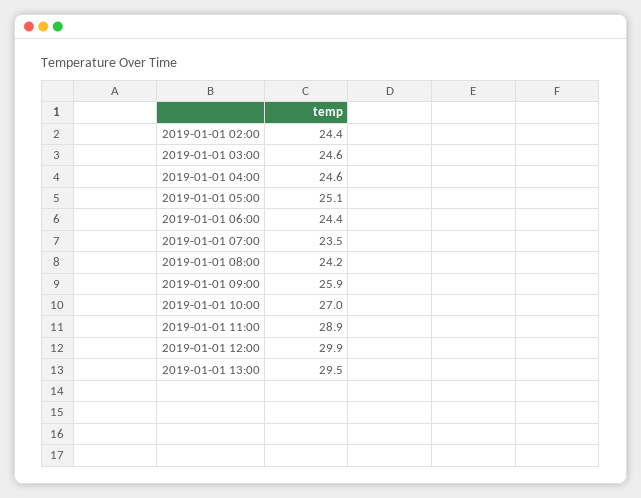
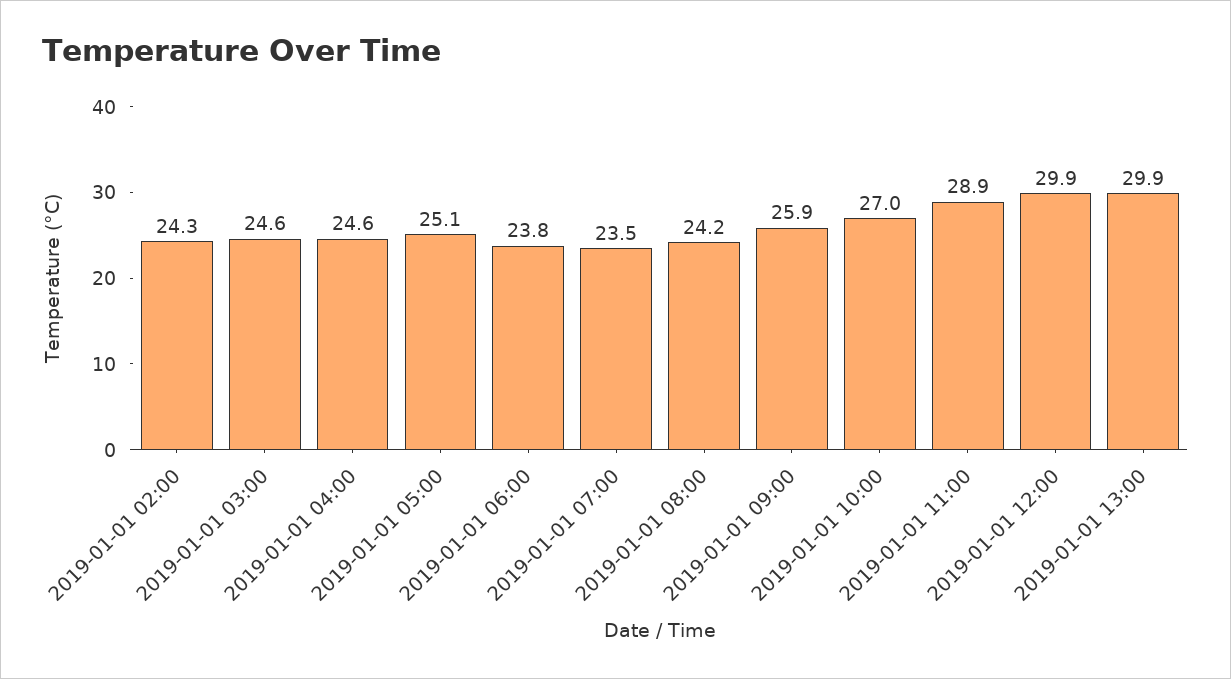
  {
-   "2019-01-01 02:00": 24.4,
+   "2019-01-01 02:00": 24.3,
    "2019-01-01 03:00": 24.6,
    "2019-01-01 04:00": 24.6,
    "2019-01-01 05:00": 25.1,
-   "2019-01-01 06:00": 24.4,
+   "2019-01-01 06:00": 23.8,
    "2019-01-01 07:00": 23.5,
    "2019-01-01 08:00": 24.2,
    "2019-01-01 09:00": 25.9,
    "2019-01-01 10:00": 27,
    "2019-01-01 11:00": 28.9,
    "2019-01-01 12:00": 29.9,
-   "2019-01-01 13:00": 29.5
+   "2019-01-01 13:00": 29.9
  }

